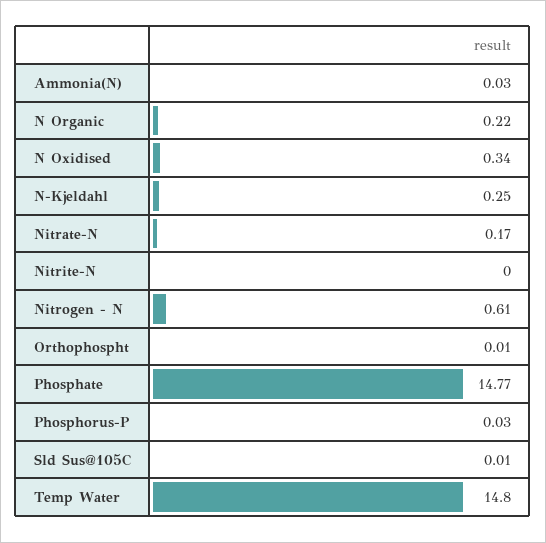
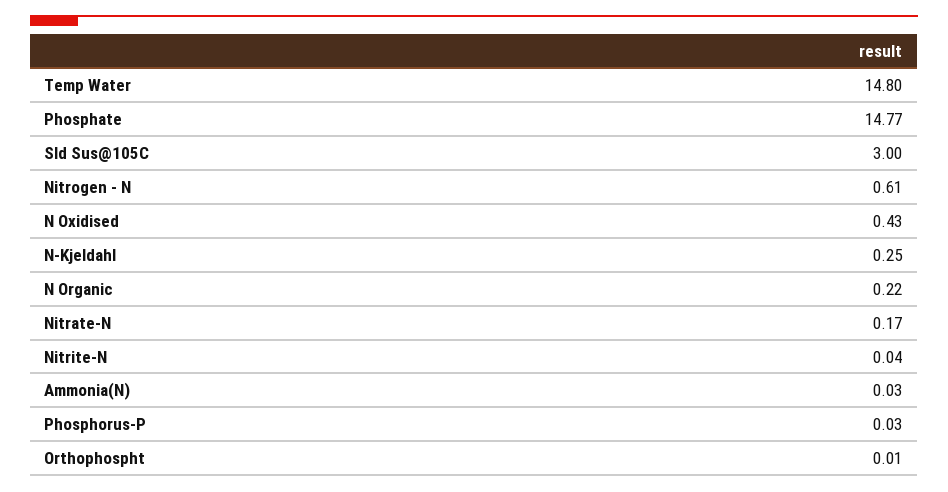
  {
    "Ammonia(N)": 0.03,
    "N Organic": 0.22,
-   "N Oxidised": 0.34,
+   "N Oxidised": 0.43,
    "N-Kjeldahl": 0.25,
    "Nitrate-N": 0.17,
-   "Nitrite-N": 0,
+   "Nitrite-N": 0.04,
    "Nitrogen - N": 0.61,
    "Orthophospht": 0.01,
    "Phosphate": 14.77,
    "Phosphorus-P": 0.03,
-   "Sld Sus@105C": 0.01,
+   "Sld Sus@105C": 3,
    "Temp Water": 14.8
  }

